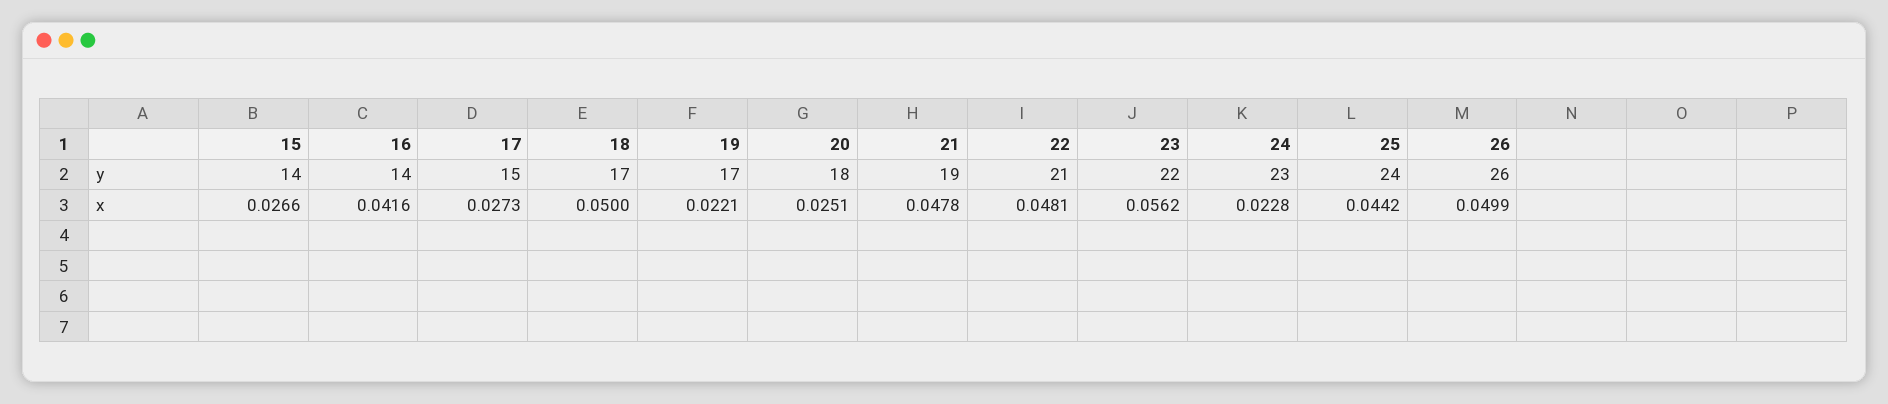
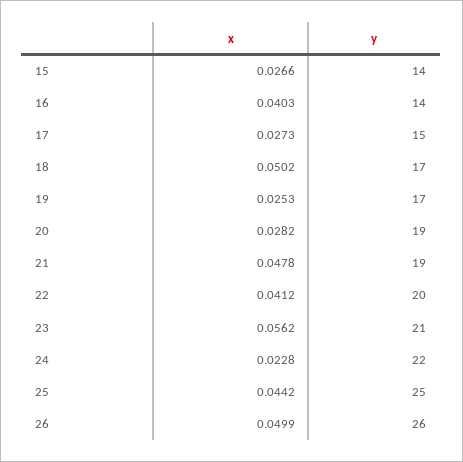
  {
    "15": {
      "y": 14,
      "x": 0.0266
    },
    "16": {
      "y": 14,
-     "x": 0.0416
+     "x": 0.0403
    },
    "17": {
      "y": 15,
      "x": 0.0273
    },
    "18": {
      "y": 17,
-     "x": 0.05
+     "x": 0.0502
    },
    "19": {
      "y": 17,
-     "x": 0.0221
+     "x": 0.0253
    },
    "20": {
-     "y": 18,
+     "y": 19,
-     "x": 0.0251
+     "x": 0.0282
    },
    "21": {
      "y": 19,
      "x": 0.0478
    },
    "22": {
-     "y": 21,
+     "y": 20,
-     "x": 0.0481
+     "x": 0.0412
    },
    "23": {
-     "y": 22,
+     "y": 21,
      "x": 0.0562
    },
    "24": {
-     "y": 23,
+     "y": 22,
      "x": 0.0228
    },
    "25": {
-     "y": 24,
+     "y": 25,
      "x": 0.0442
    },
    "26": {
      "y": 26,
      "x": 0.0499
    }
  }

